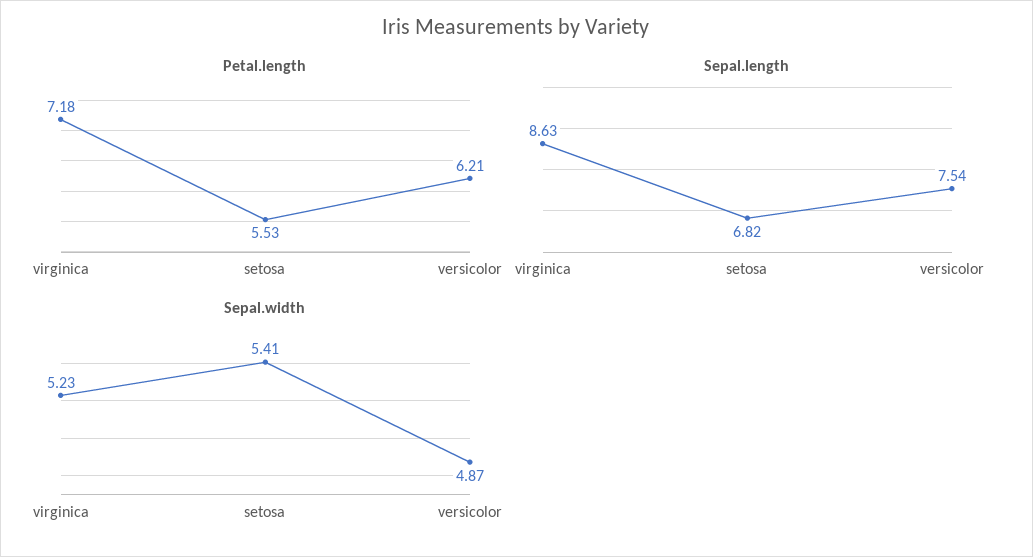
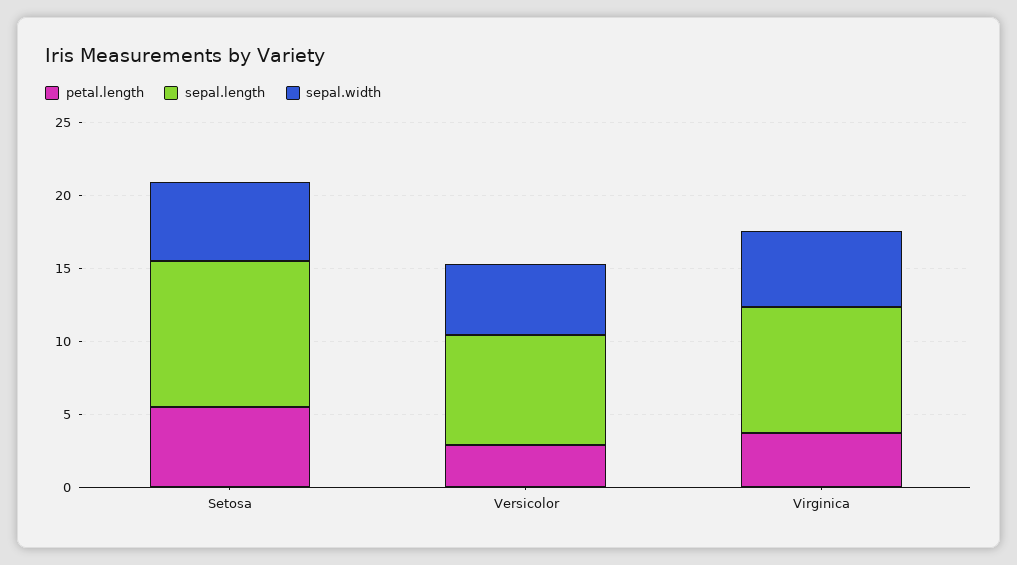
  {
    "Petal.length": {
-     "virginica": 7.18,
+     "virginica": 4,
      "setosa": 5.53,
-     "versicolor": 6.21
+     "versicolor": 3
    },
    "Sepal.length": {
      "virginica": 8.63,
-     "setosa": 6.82,
+     "setosa": 10,
      "versicolor": 7.54
    },
    "Sepal.width": {
      "virginica": 5.23,
      "setosa": 5.41,
      "versicolor": 4.87
    }
  }

